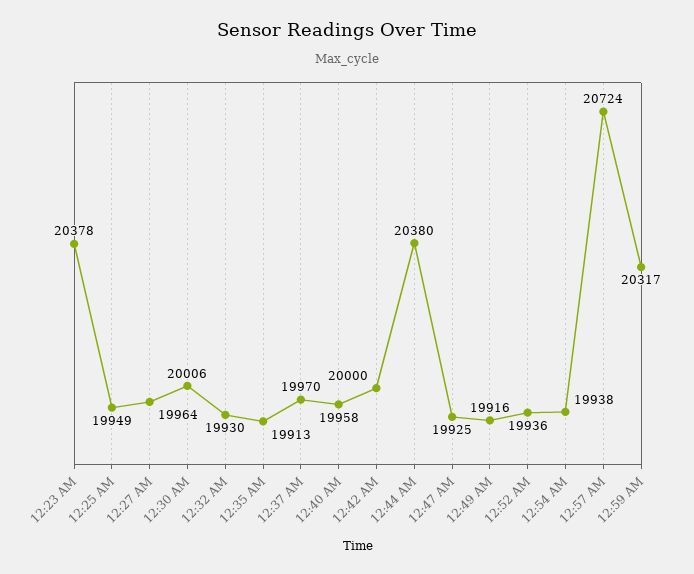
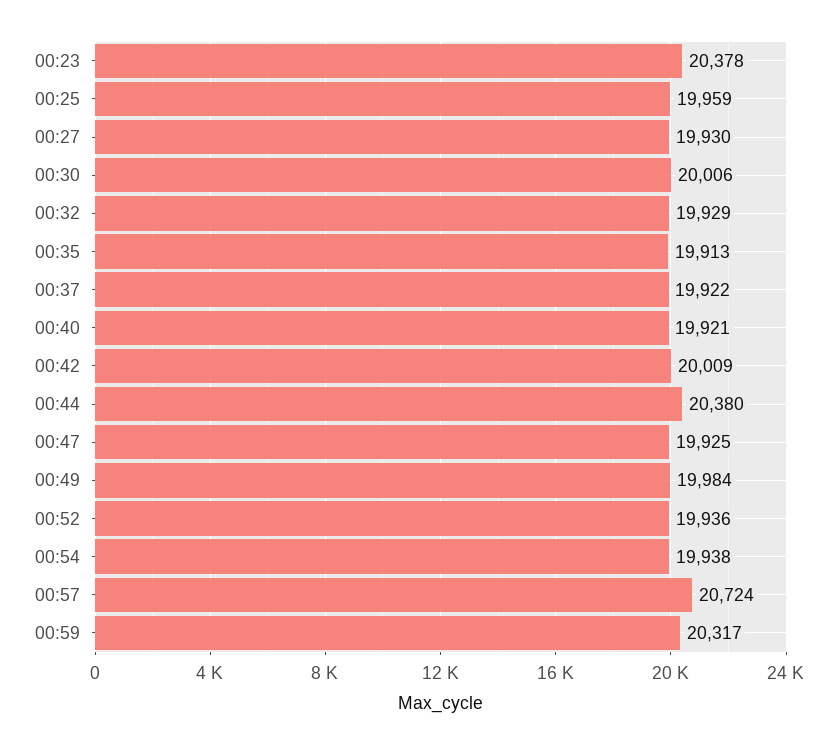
  {
    "12:23 AM": 20378,
-   "12:25 AM": 19949,
+   "12:25 AM": 19959,
-   "12:27 AM": 19964,
+   "12:27 AM": 19930,
    "12:30 AM": 20006,
-   "12:32 AM": 19930,
+   "12:32 AM": 19929,
    "12:35 AM": 19913,
-   "12:37 AM": 19970,
+   "12:37 AM": 19922,
-   "12:40 AM": 19958,
+   "12:40 AM": 19921,
-   "12:42 AM": 20000,
+   "12:42 AM": 20009,
    "12:44 AM": 20380,
    "12:47 AM": 19925,
-   "12:49 AM": 19916,
+   "12:49 AM": 19984,
    "12:52 AM": 19936,
    "12:54 AM": 19938,
    "12:57 AM": 20724,
    "12:59 AM": 20317
  }

